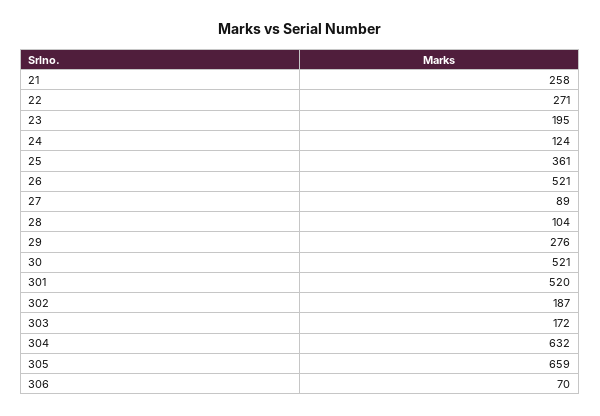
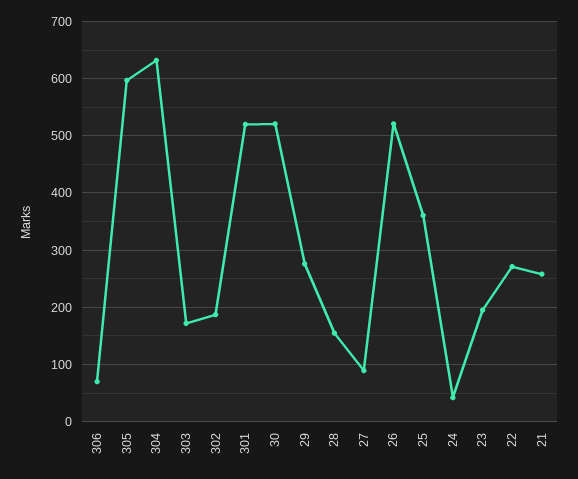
  {
    "21": 258,
    "22": 271,
    "23": 195,
-   "24": 124,
+   "24": 40,
    "25": 361,
    "26": 521,
    "27": 89,
-   "28": 104,
+   "28": 160,
    "29": 276,
    "30": 521,
    "301": 520,
    "302": 187,
    "303": 172,
    "304": 632,
-   "305": 659,
+   "305": 600,
    "306": 70
  }

